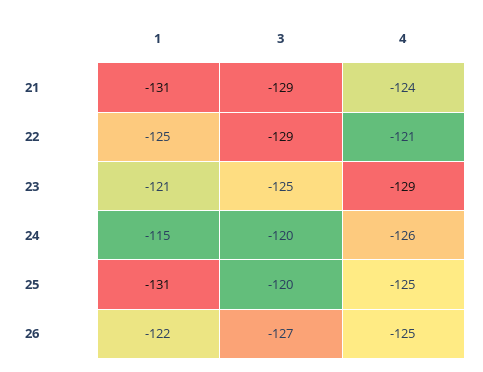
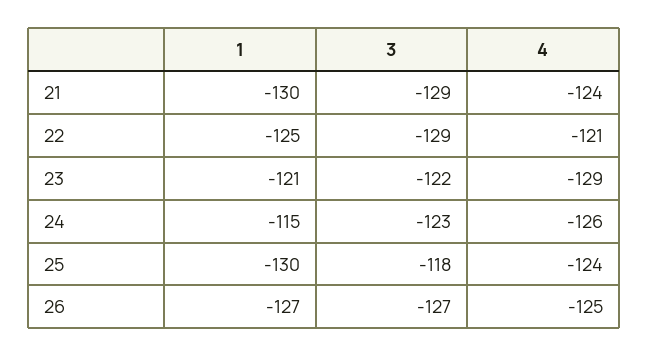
  {
    "1": {
-     "21": -131,
+     "21": -130,
      "22": -125,
      "23": -121,
      "24": -115,
-     "25": -131,
+     "25": -130,
-     "26": -122
+     "26": -127
    },
    "3": {
      "21": -129,
      "22": -129,
-     "23": -125,
+     "23": -122,
-     "24": -120,
+     "24": -123,
-     "25": -120,
+     "25": -118,
      "26": -127
    },
    "4": {
      "21": -124,
      "22": -121,
      "23": -129,
      "24": -126,
-     "25": -125,
+     "25": -124,
      "26": -125
    }
  }

